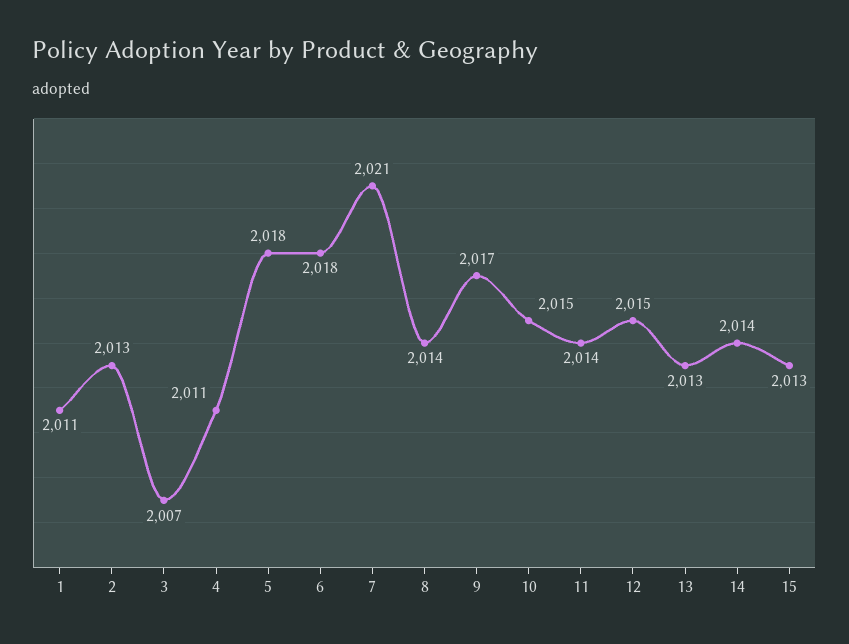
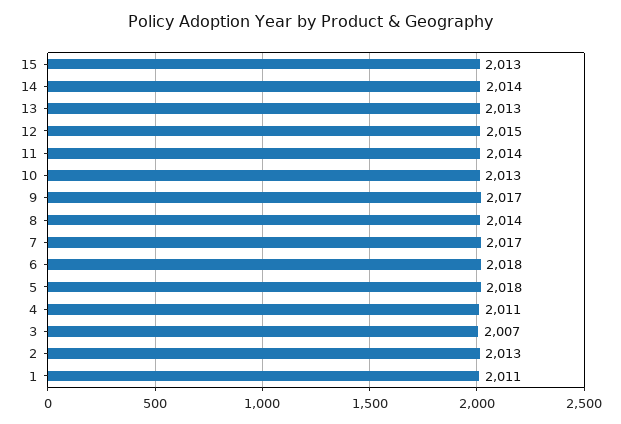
  {
    "1": 2011,
    "2": 2013,
    "3": 2007,
    "4": 2011,
    "5": 2018,
    "6": 2018,
-   "7": 2021,
+   "7": 2017,
    "8": 2014,
    "9": 2017,
-   "10": 2015,
+   "10": 2013,
    "11": 2014,
    "12": 2015,
    "13": 2013,
    "14": 2014,
    "15": 2013
  }

